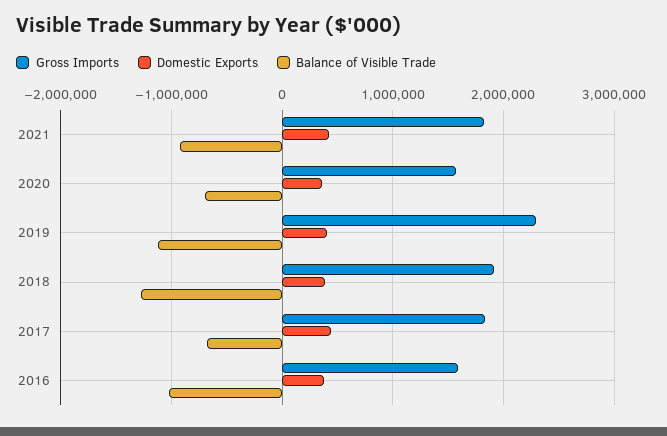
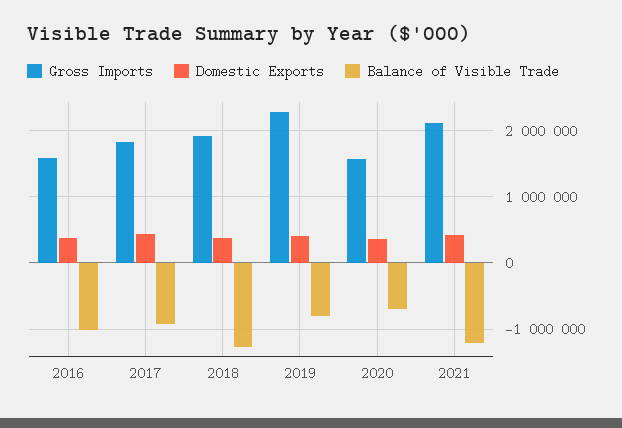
  {
    "Gross Imports": {
-     "2021": 1800000,
+     "2021": 2100000,
      "2020": 1600000,
      "2019": 2300000,
      "2018": 1900000,
      "2017": 1800000,
      "2016": 1600000
    },
    "Domestic Exports": {
      "2021": 400000,
      "2020": 400000,
      "2019": 400000,
      "2018": 400000,
      "2017": 400000,
      "2016": 400000
    },
    "Balance of Visible Trade": {
-     "2021": -900000,
+     "2021": -1200000,
      "2020": -700000,
-     "2019": -1100000,
+     "2019": -800000,
      "2018": -1300000,
-     "2017": -700000,
+     "2017": -900000,
      "2016": -1000000
    }
  }

